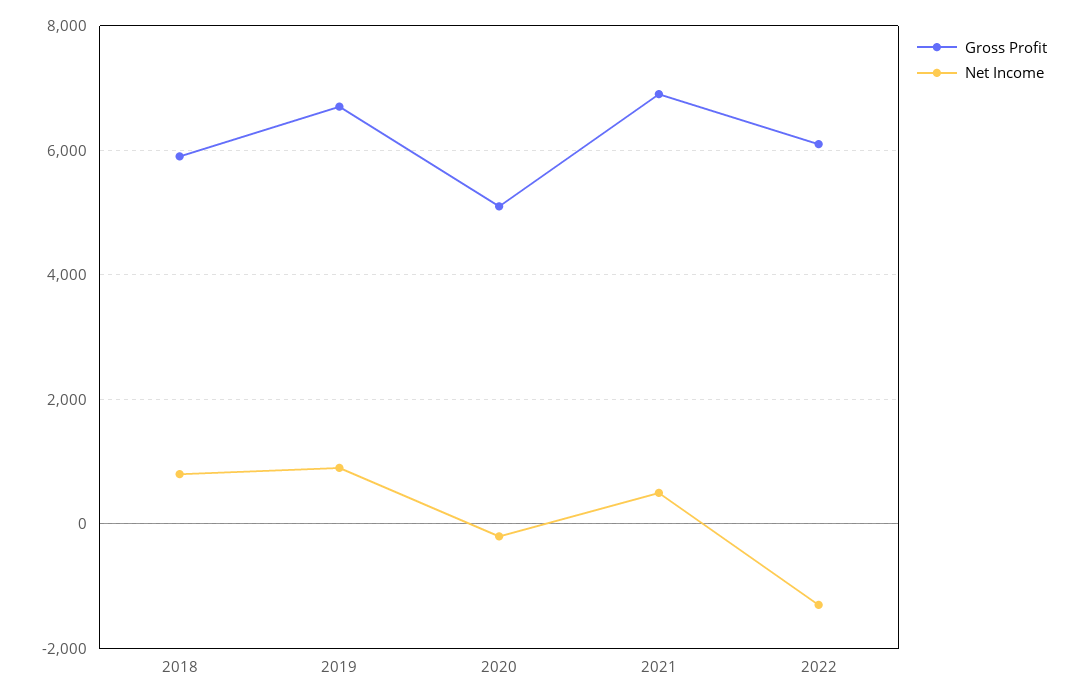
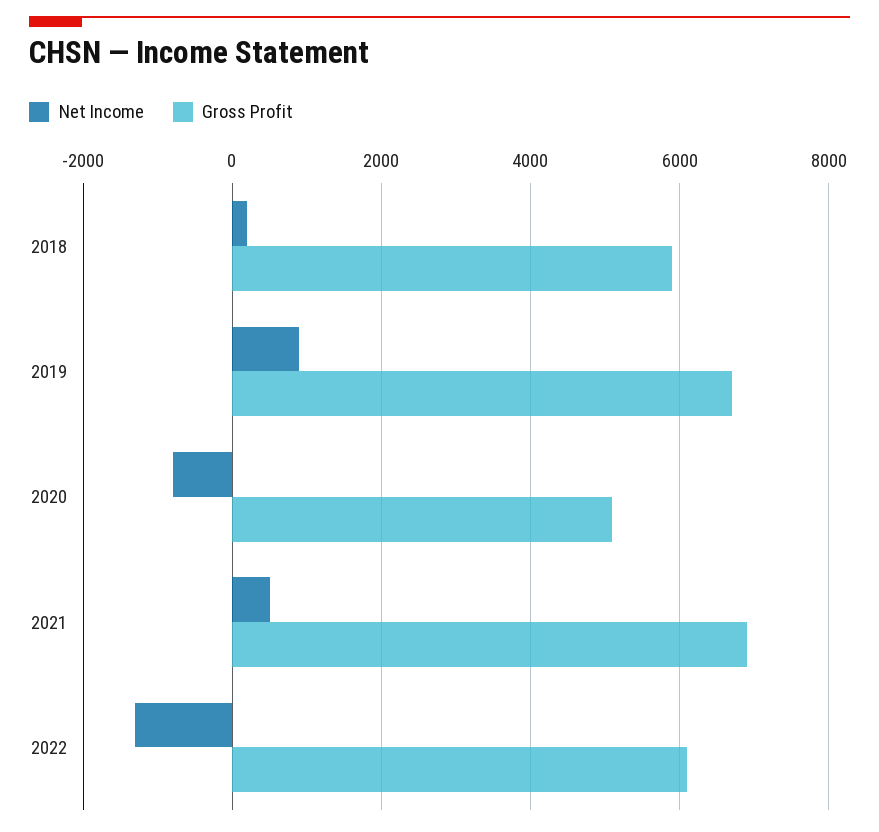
  {
    "Gross Profit": {
      "2018": 6000,
      "2019": 6800,
      "2020": 5200,
      "2021": 7000,
      "2022": 6200
    },
    "Net Income": {
-     "2018": 800,
+     "2018": 200,
      "2019": 1000,
-     "2020": -200,
+     "2020": -800,
      "2021": 600,
      "2022": -1400
    }
  }

